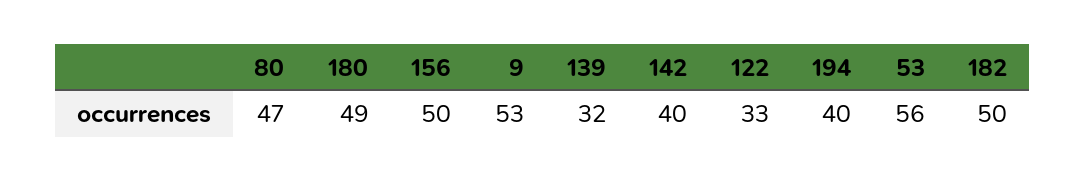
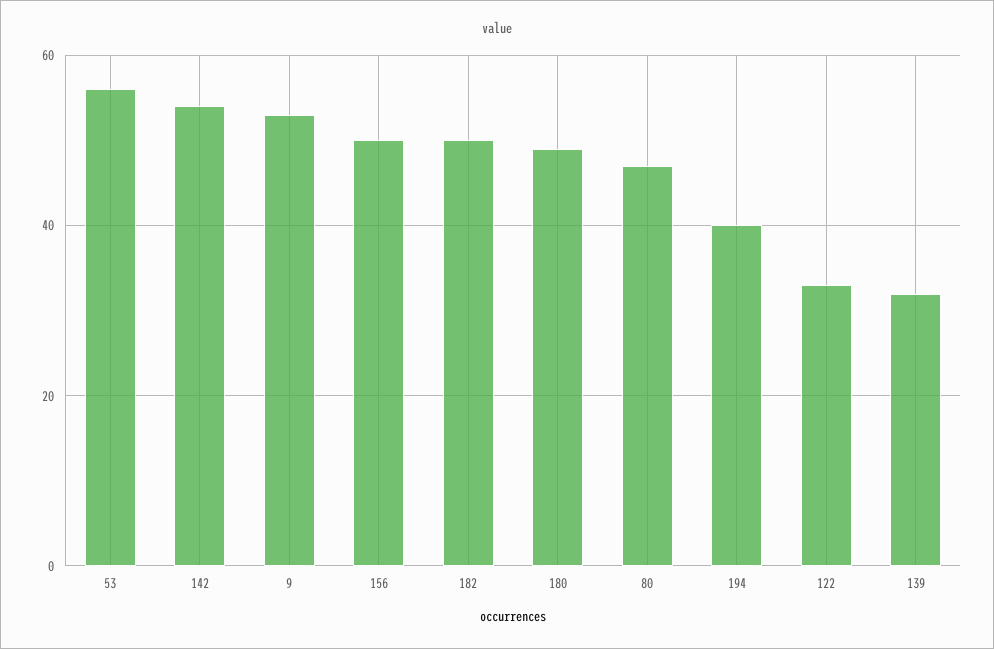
  {
    "80": 47,
    "180": 49,
    "156": 50,
    "9": 53,
    "139": 32,
-   "142": 40,
+   "142": 55,
    "122": 33,
    "194": 40,
    "53": 56,
    "182": 50
  }

